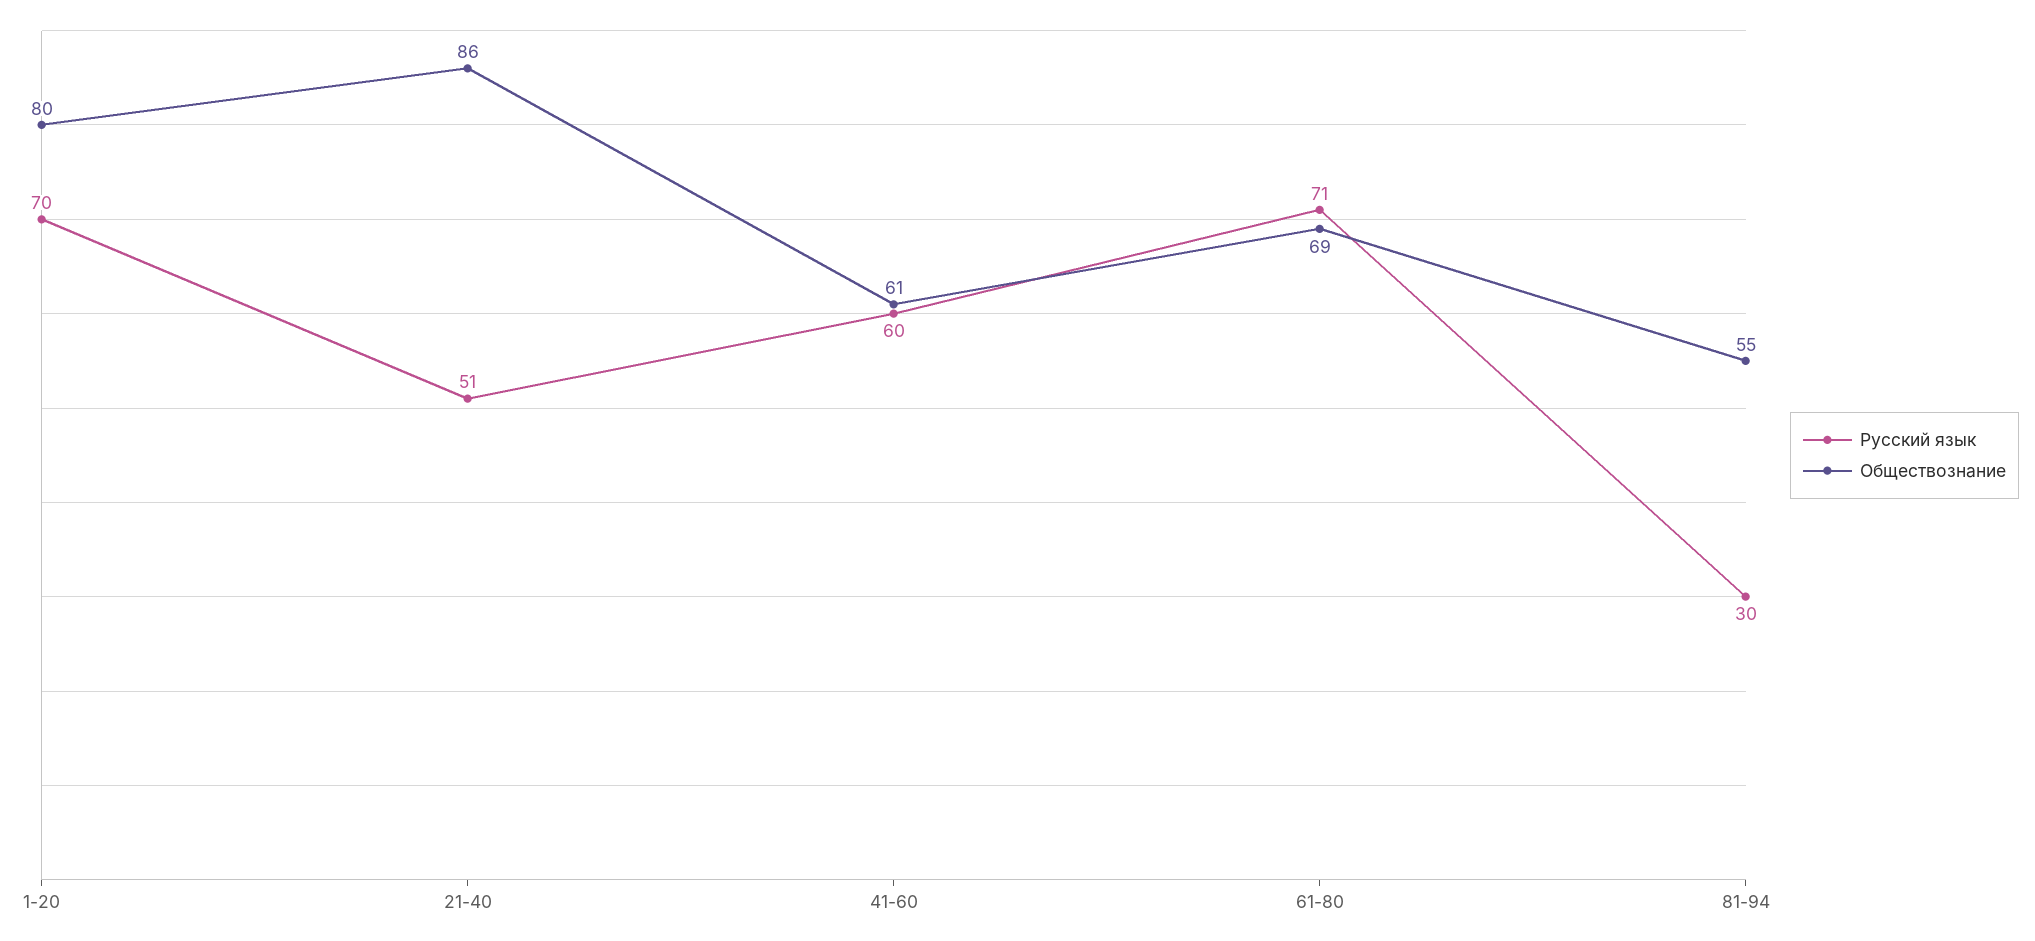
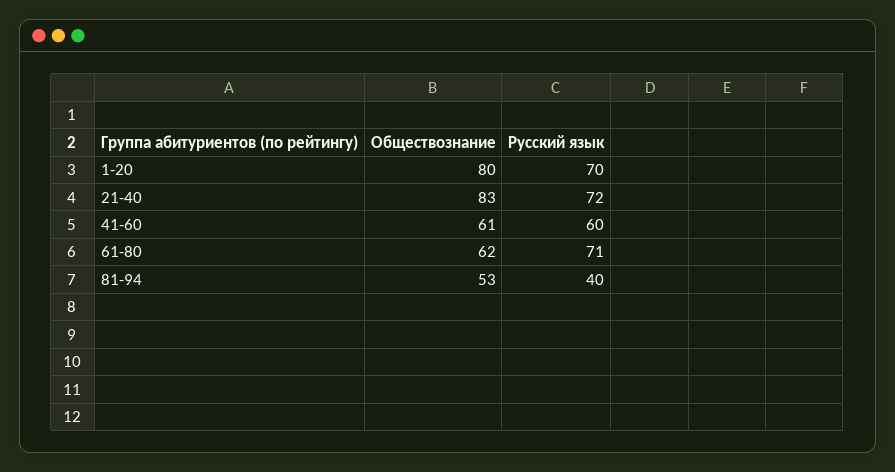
  {
    "Русский язык": {
      "1-20": 70,
-     "21-40": 51,
+     "21-40": 72,
      "41-60": 60,
      "61-80": 71,
-     "81-94": 30
+     "81-94": 40
    },
    "Обществознание": {
      "1-20": 80,
-     "21-40": 86,
+     "21-40": 83,
      "41-60": 61,
-     "61-80": 69,
+     "61-80": 62,
-     "81-94": 55
+     "81-94": 53
    }
  }

